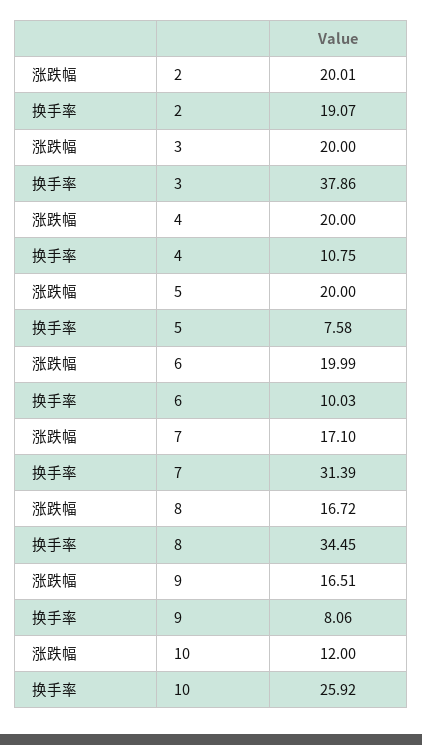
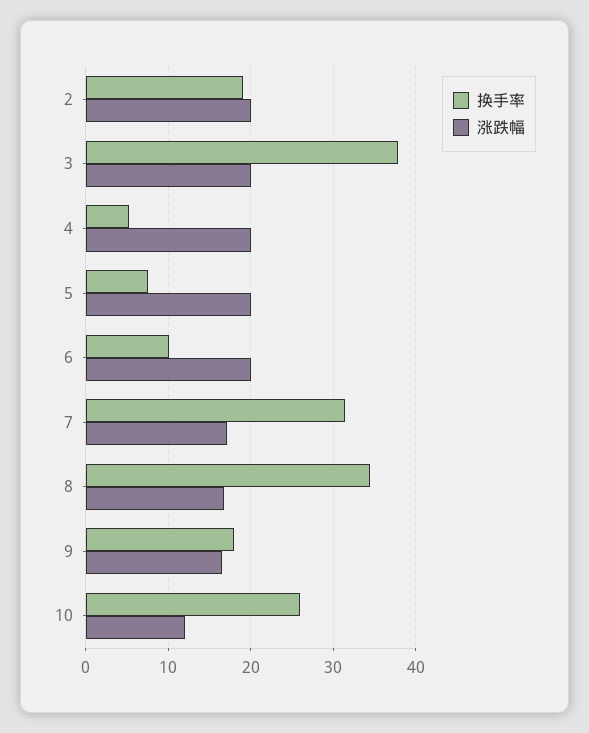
  {
    "涨跌幅": {
      "2": 20.01,
      "3": 20,
      "4": 20,
      "5": 20,
      "6": 19.99,
      "7": 17.1,
      "8": 16.72,
      "9": 16.51,
      "10": 12
    },
    "换手率": {
      "2": 19.07,
      "3": 37.86,
-     "4": 10.75,
+     "4": 5,
      "5": 7.58,
      "6": 10.03,
      "7": 31.39,
      "8": 34.45,
-     "9": 8.06,
+     "9": 18,
      "10": 25.92
    }
  }

